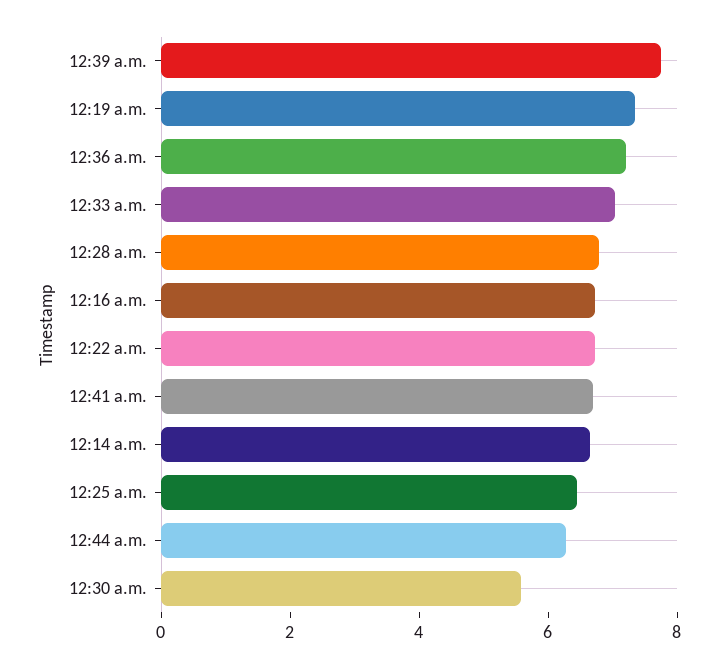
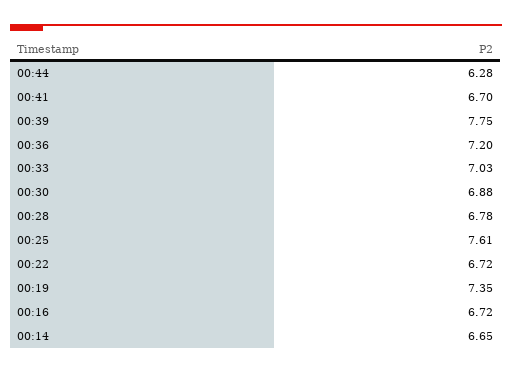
  {
    "12:39 a.m.": 7.75,
    "12:19 a.m.": 7.35,
    "12:36 a.m.": 7.2,
    "12:33 a.m.": 7.03,
    "12:28 a.m.": 6.78,
    "12:16 a.m.": 6.72,
    "12:22 a.m.": 6.72,
    "12:41 a.m.": 6.7,
    "12:14 a.m.": 6.65,
-   "12:25 a.m.": 6.5,
+   "12:25 a.m.": 7.61,
    "12:44 a.m.": 6.28,
-   "12:30 a.m.": 5.5
+   "12:30 a.m.": 6.88
  }

